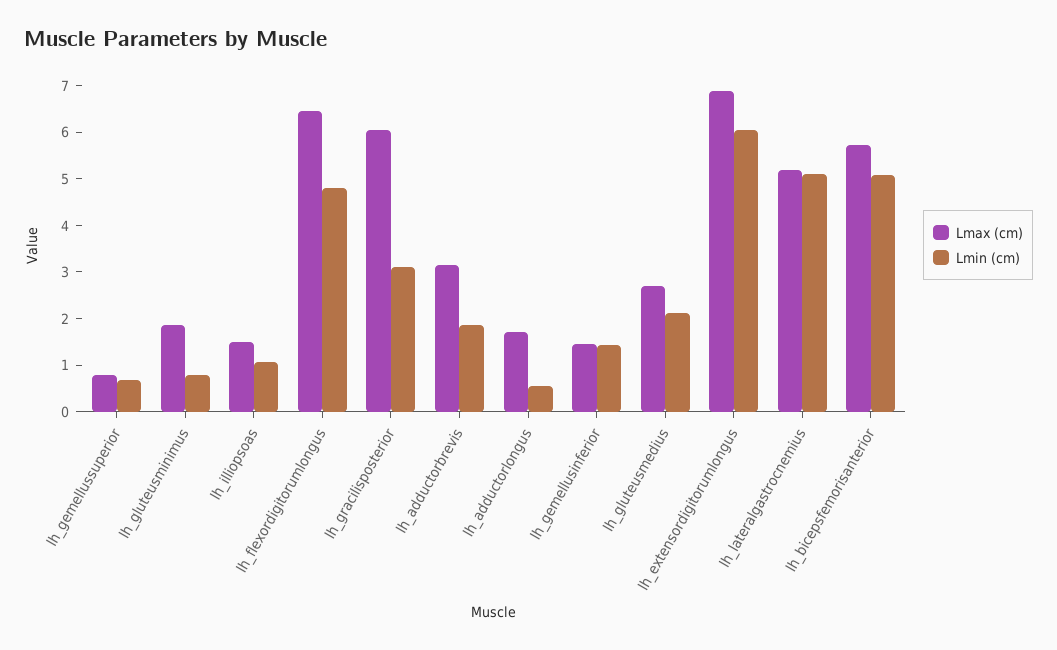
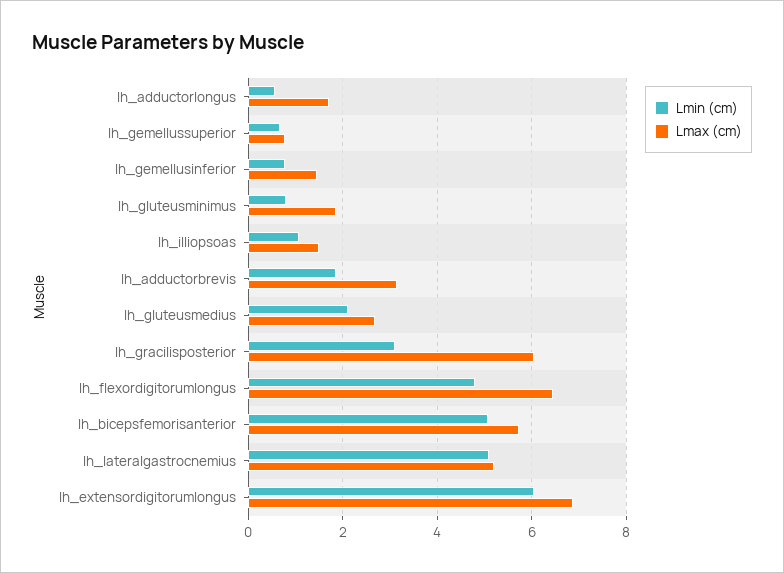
  {
    "Lmax (cm)": {
      "lh_gemellussuperior": 0.8,
      "lh_gluteusminimus": 1.8,
      "lh_illiopsoas": 1.4,
      "lh_flexordigitorumlongus": 6.4,
      "lh_gracilisposterior": 6,
      "lh_adductorbrevis": 3.2,
      "lh_adductorlongus": 1.8,
      "lh_gemellusinferior": 1.4,
      "lh_gluteusmedius": 2.6,
      "lh_extensordigitorumlongus": 6.8,
      "lh_lateralgastrocnemius": 5.2,
      "lh_bicepsfemorisanterior": 5.8
    },
    "Lmin (cm)": {
      "lh_gemellussuperior": 0.6,
      "lh_gluteusminimus": 0.8,
      "lh_illiopsoas": 1,
      "lh_flexordigitorumlongus": 4.8,
      "lh_gracilisposterior": 3,
      "lh_adductorbrevis": 1.8,
      "lh_adductorlongus": 0.6,
-     "lh_gemellusinferior": 1.4,
+     "lh_gemellusinferior": 0.8,
      "lh_gluteusmedius": 2.2,
      "lh_extensordigitorumlongus": 6,
      "lh_lateralgastrocnemius": 5.2,
      "lh_bicepsfemorisanterior": 5
    }
  }

